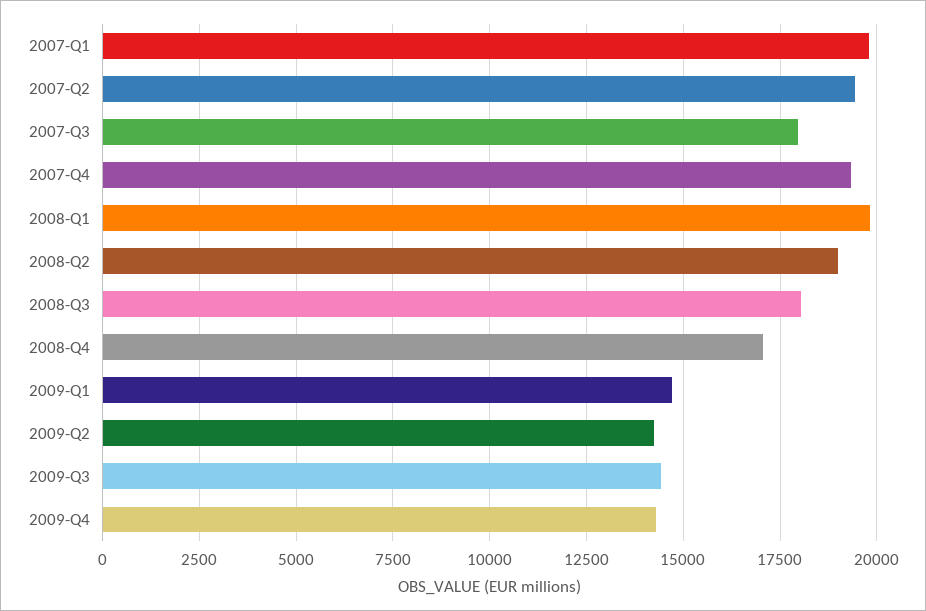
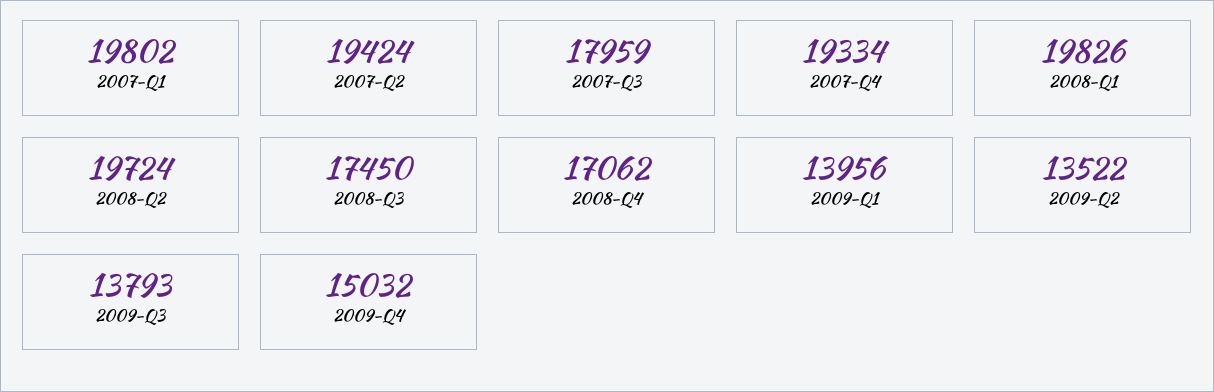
  {
    "2007-Q1": 19802,
    "2007-Q2": 19424,
    "2007-Q3": 17959,
    "2007-Q4": 19334,
    "2008-Q1": 19826,
-   "2008-Q2": 19000,
+   "2008-Q2": 19724,
-   "2008-Q3": 18000,
+   "2008-Q3": 17450,
    "2008-Q4": 17062,
-   "2009-Q1": 14750,
+   "2009-Q1": 13956,
-   "2009-Q2": 14250,
+   "2009-Q2": 13522,
-   "2009-Q3": 14500,
+   "2009-Q3": 13793,
-   "2009-Q4": 14250
+   "2009-Q4": 15032
  }

